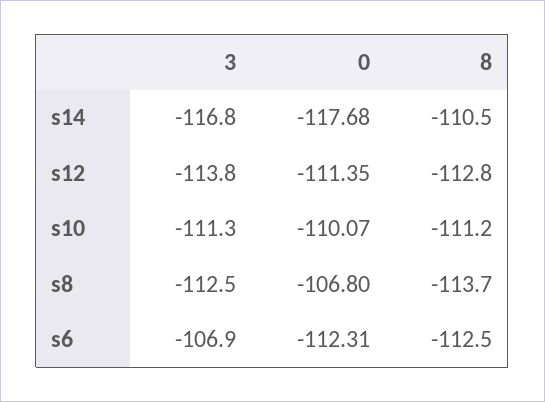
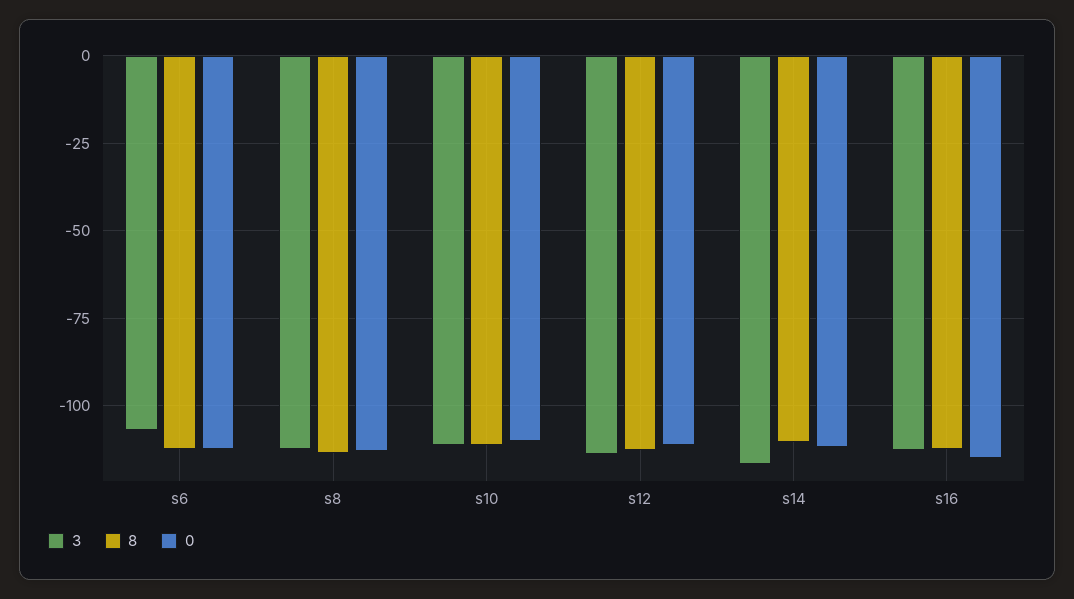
  {
    "3": {
      "s14": -116.8,
      "s12": -113.8,
      "s10": -111.3,
      "s8": -112.5,
-     "s6": -106.9
+     "s6": -106.9,
+     "s16": -112.5
    },
    "0": {
-     "s14": -117.68,
+     "s14": -112.5,
      "s12": -111.35,
      "s10": -110.07,
-     "s8": -106.8,
+     "s8": -112.5,
-     "s6": -112.31
+     "s6": -112.31,
+     "s16": -115
    },
    "8": {
      "s14": -110.5,
      "s12": -112.8,
      "s10": -111.2,
      "s8": -113.7,
-     "s6": -112.5
+     "s6": -112.5,
+     "s16": -112.5
    }
  }

